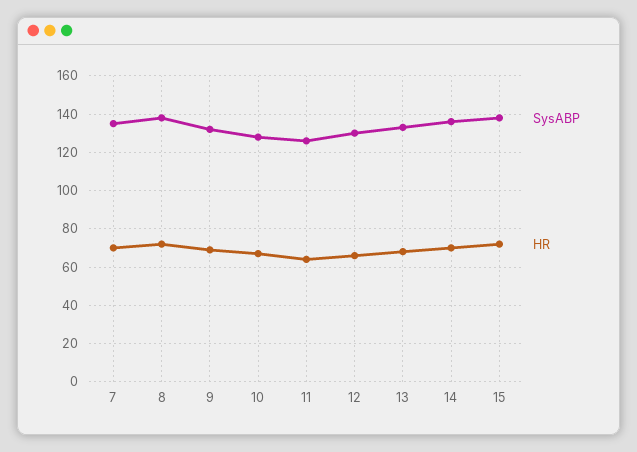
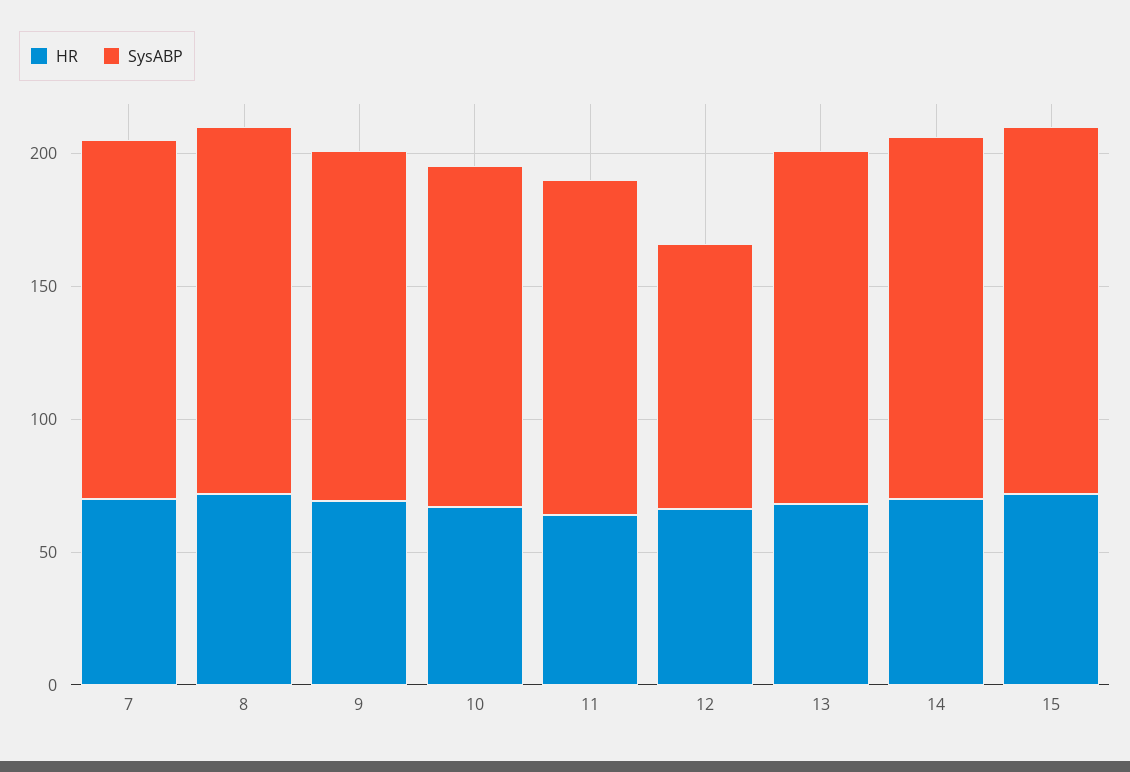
  {
    "SysABP": {
      "7": 135,
      "8": 140,
      "9": 130,
      "10": 130,
      "11": 125,
-     "12": 130,
+     "12": 100,
      "13": 135,
      "14": 135,
      "15": 140
    },
    "HR": {
      "7": 70,
      "8": 70,
      "9": 70,
      "10": 65,
      "11": 65,
      "12": 65,
      "13": 70,
      "14": 70,
      "15": 70
    }
  }

